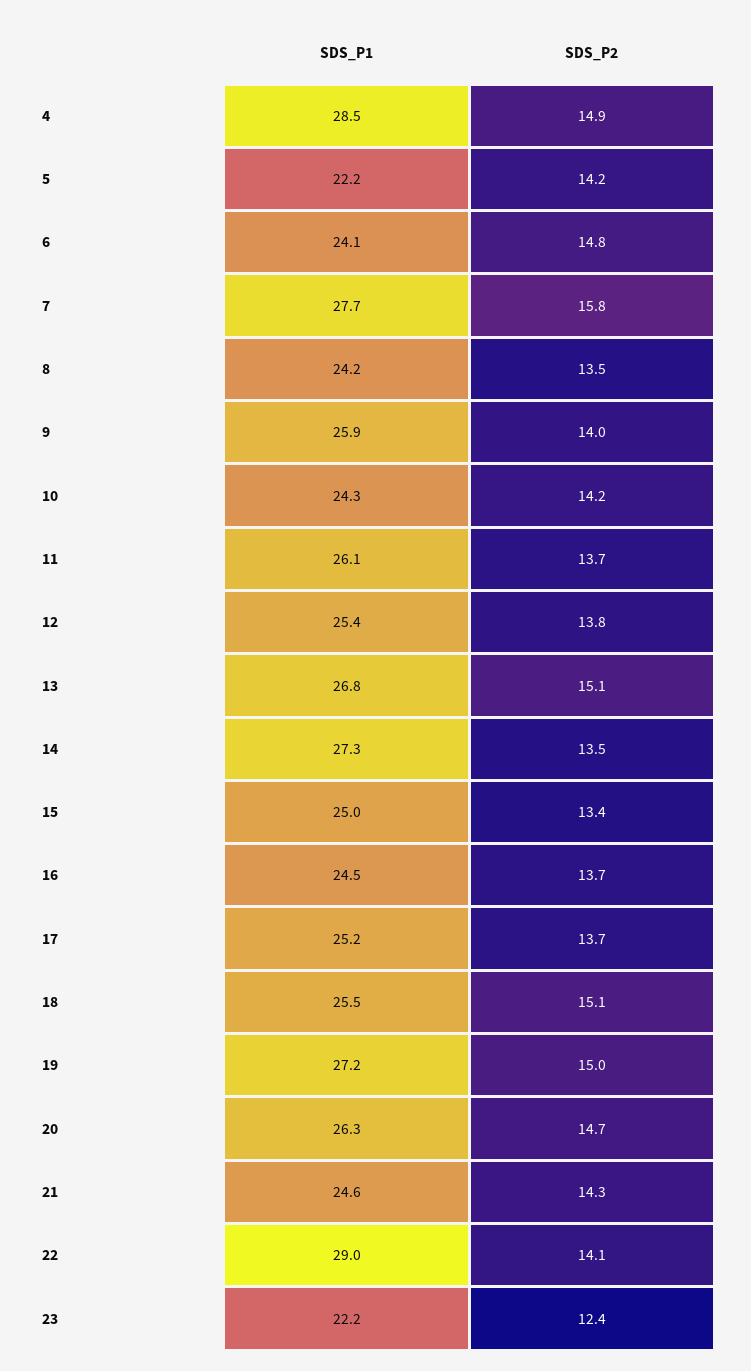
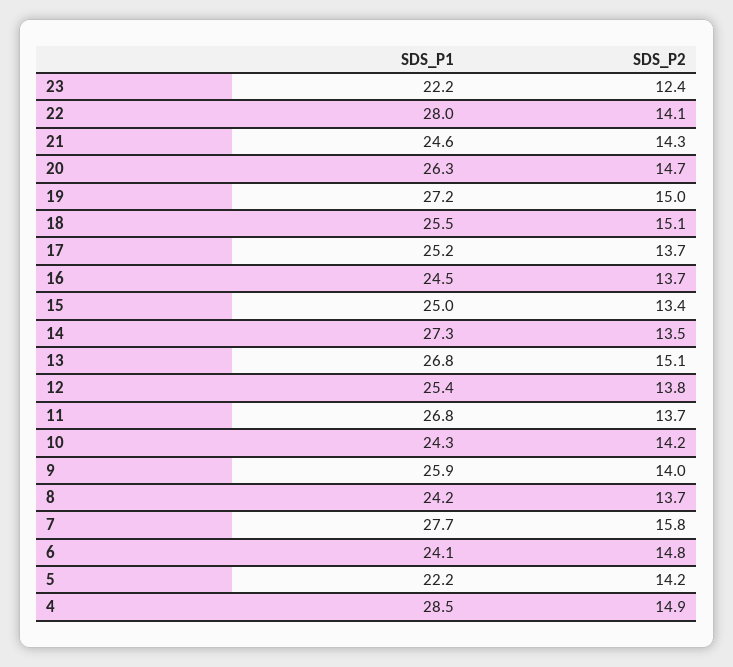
  {
    "SDS_P1": {
      "4": 28.5,
      "5": 22.2,
      "6": 24.1,
      "7": 27.7,
      "8": 24.2,
      "9": 25.9,
      "10": 24.3,
-     "11": 26.1,
+     "11": 26.8,
      "12": 25.4,
      "13": 26.8,
      "14": 27.3,
      "15": 25,
      "16": 24.5,
      "17": 25.2,
      "18": 25.5,
      "19": 27.2,
      "20": 26.3,
      "21": 24.6,
-     "22": 29,
+     "22": 28,
      "23": 22.2
    },
    "SDS_P2": {
      "4": 14.9,
      "5": 14.2,
      "6": 14.8,
      "7": 15.8,
-     "8": 13.5,
+     "8": 13.7,
      "9": 14,
      "10": 14.2,
      "11": 13.7,
      "12": 13.8,
      "13": 15.1,
      "14": 13.5,
      "15": 13.4,
      "16": 13.7,
      "17": 13.7,
      "18": 15.1,
      "19": 15,
      "20": 14.7,
      "21": 14.3,
      "22": 14.1,
      "23": 12.4
    }
  }

